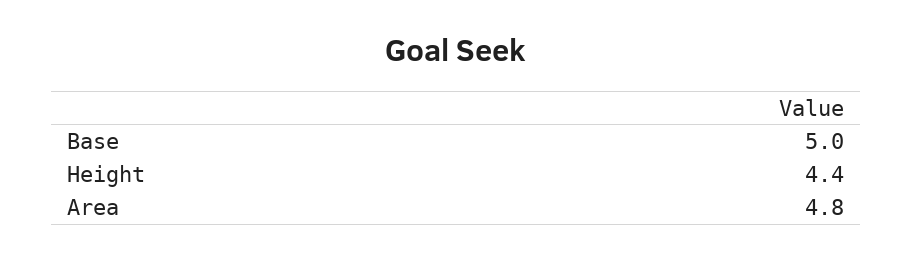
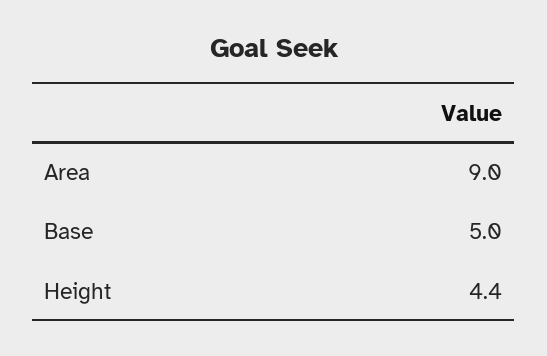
  {
    "Base": 5,
    "Height": 4.4,
-   "Area": 4.8
+   "Area": 9
  }

